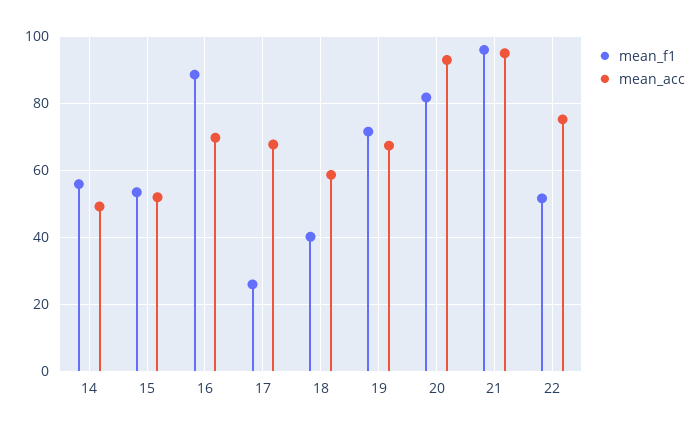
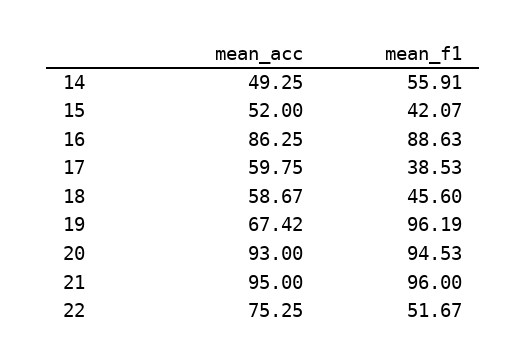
  {
    "mean_f1": {
      "14": 55.91,
-     "15": 54,
+     "15": 42.07,
      "16": 88.63,
-     "17": 26,
+     "17": 38.53,
-     "18": 40,
+     "18": 45.6,
-     "19": 72,
+     "19": 96.19,
-     "20": 82,
+     "20": 94.53,
      "21": 96,
      "22": 51.67
    },
    "mean_acc": {
      "14": 49.25,
      "15": 52,
-     "16": 70,
+     "16": 86.25,
-     "17": 68,
+     "17": 59.75,
      "18": 58.67,
      "19": 67.42,
      "20": 93,
      "21": 95,
      "22": 75.25
    }
  }

